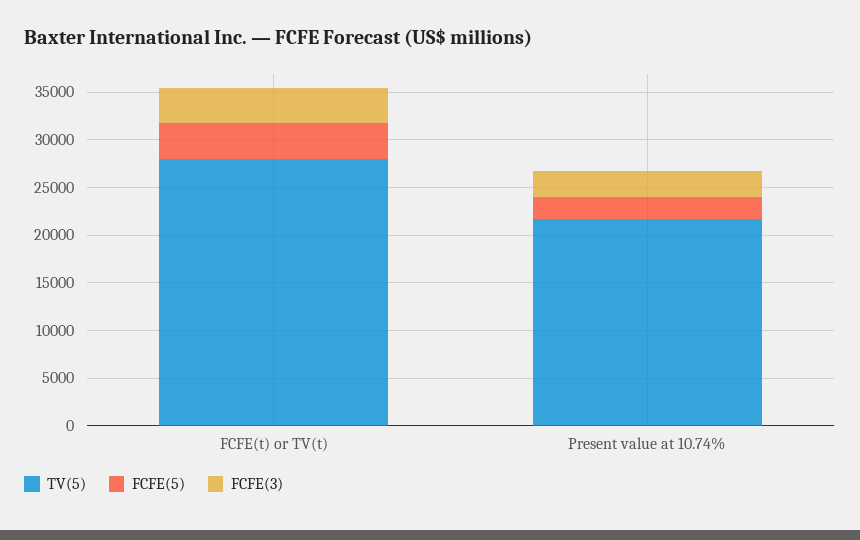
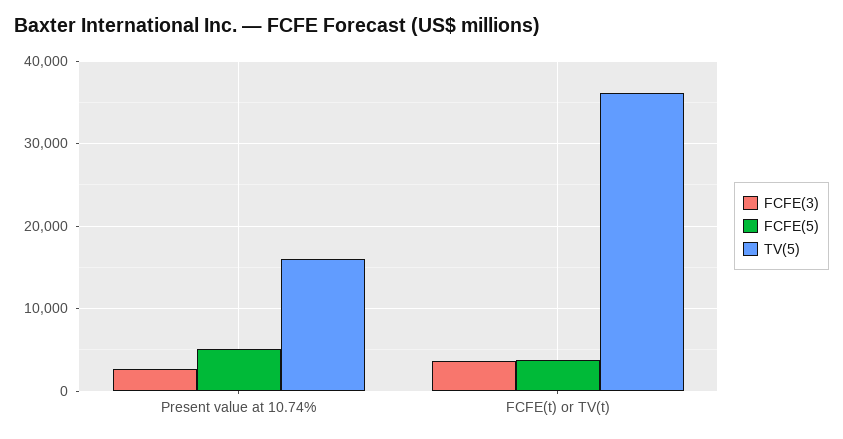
  {
    "TV(5)": {
-     "FCFE(t) or TV(t)": 28000,
+     "FCFE(t) or TV(t)": 36000,
-     "Present value at 10.74%": 22000
+     "Present value at 10.74%": 16000
    },
    "FCFE(5)": {
      "FCFE(t) or TV(t)": 4000,
-     "Present value at 10.74%": 2000
+     "Present value at 10.74%": 5000
    },
    "FCFE(3)": {
      "FCFE(t) or TV(t)": 4000,
      "Present value at 10.74%": 3000
    }
  }

